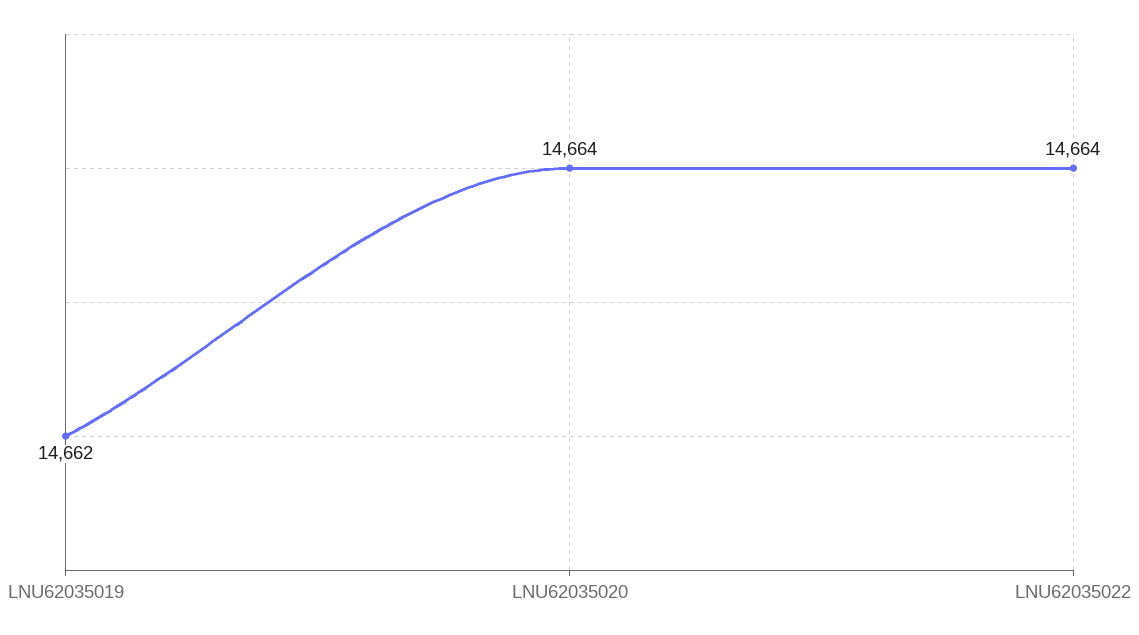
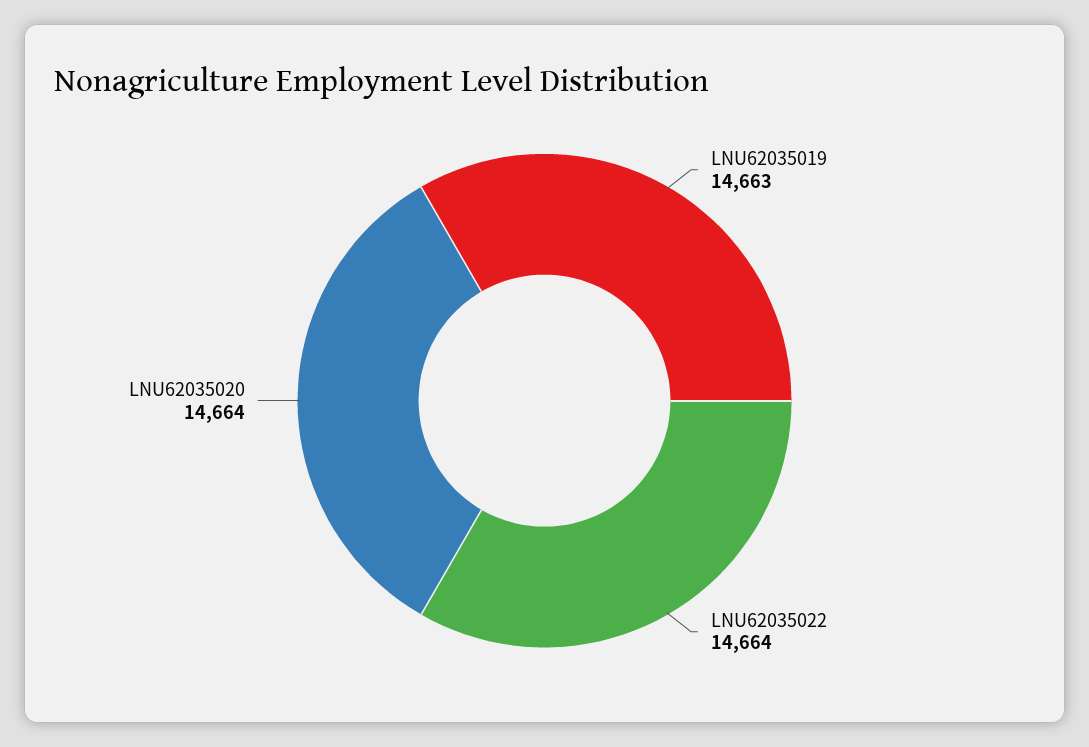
  {
-   "LNU62035019": 14662,
+   "LNU62035019": 14663,
    "LNU62035020": 14664,
    "LNU62035022": 14664
  }

